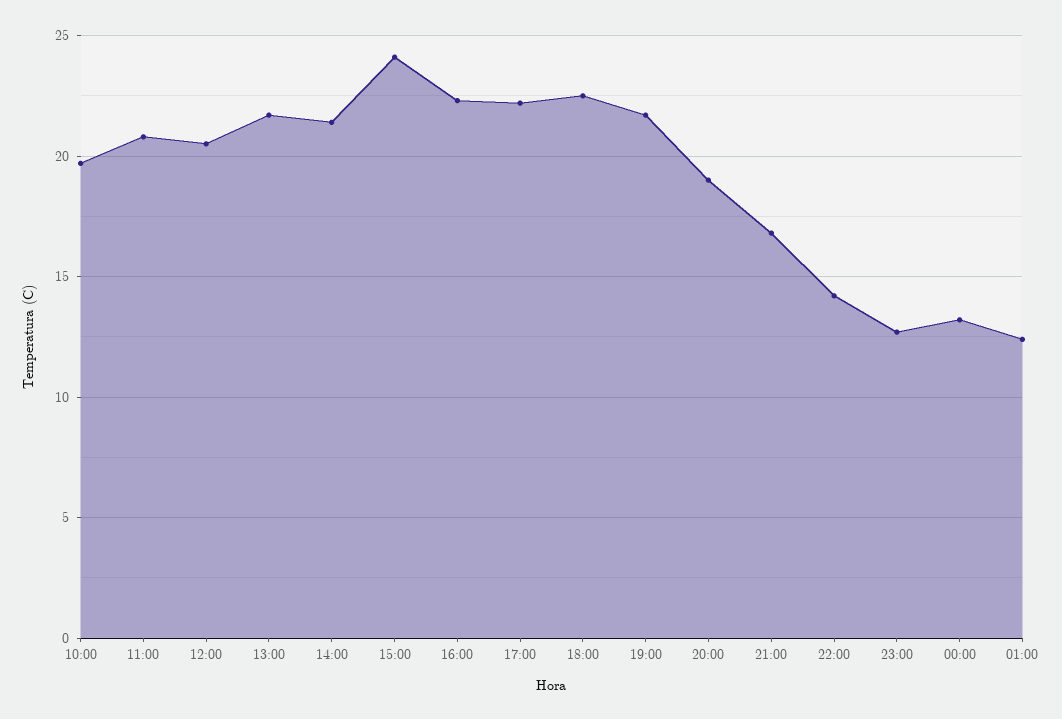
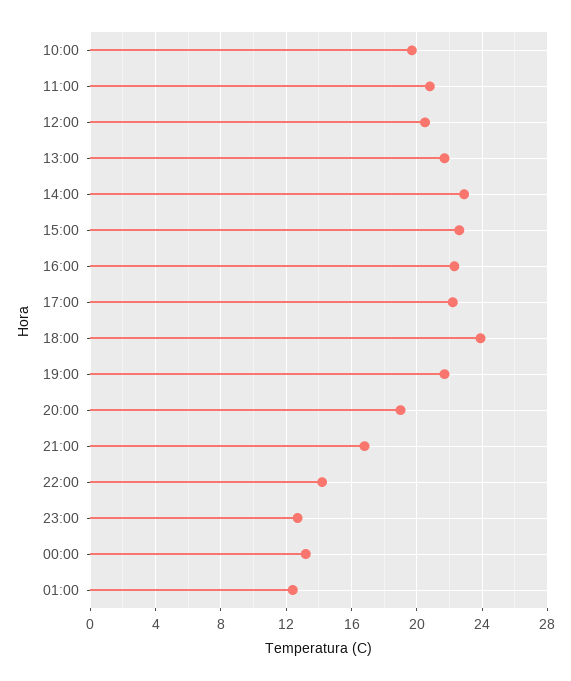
  {
    "10:00": 19.5,
    "11:00": 21,
    "12:00": 20.5,
    "13:00": 21.5,
-   "14:00": 21.5,
+   "14:00": 23,
-   "15:00": 24,
+   "15:00": 22.5,
    "16:00": 22.5,
    "17:00": 22,
-   "18:00": 22.5,
+   "18:00": 24,
    "19:00": 21.5,
    "20:00": 19,
    "21:00": 17,
    "22:00": 14,
    "23:00": 12.5,
    "00:00": 13,
    "01:00": 12.5
  }

